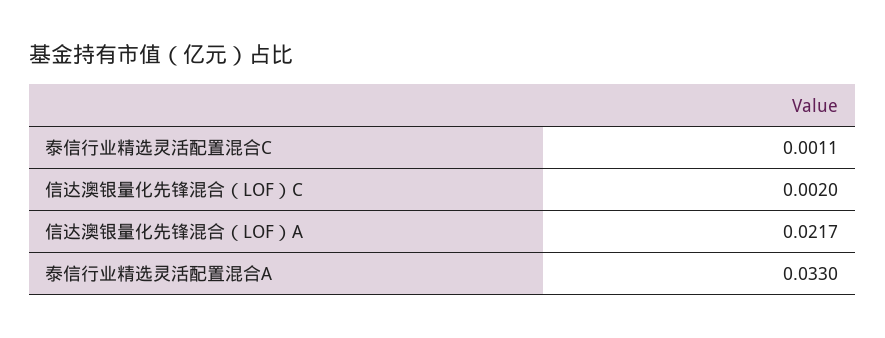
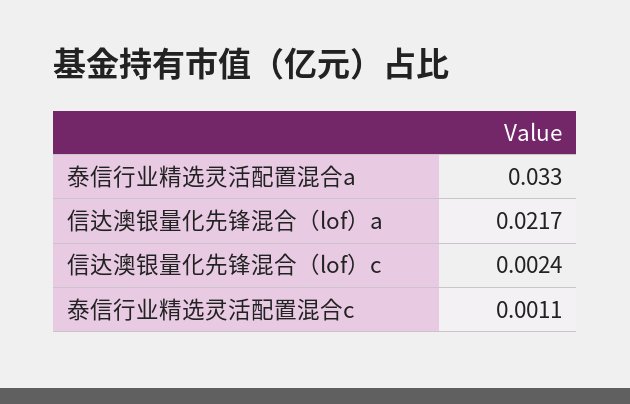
  {
    "泰信行业精选灵活配置混合C": 0.0011,
-   "信达澳银量化先锋混合（LOF）C": 0.002,
+   "信达澳银量化先锋混合（LOF）C": 0.0024,
    "信达澳银量化先锋混合（LOF）A": 0.0217,
    "泰信行业精选灵活配置混合A": 0.033
  }

